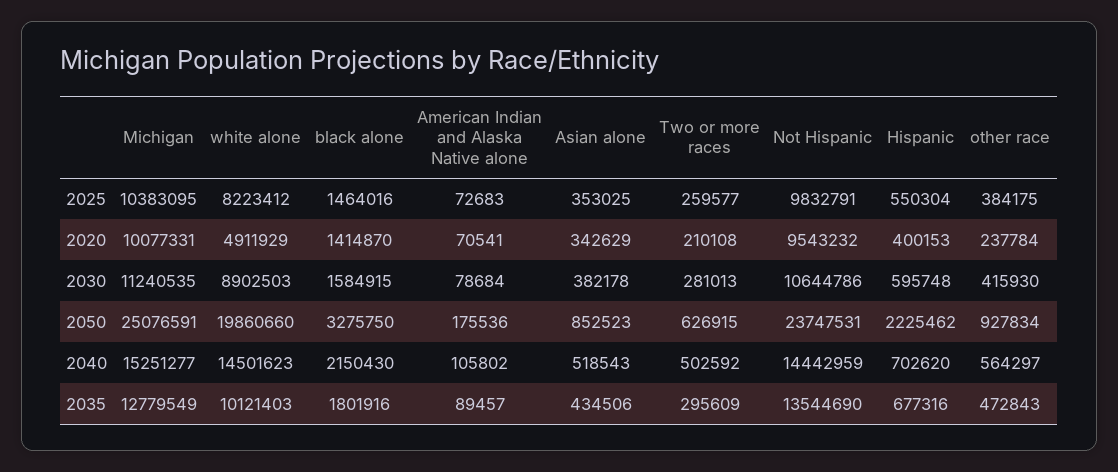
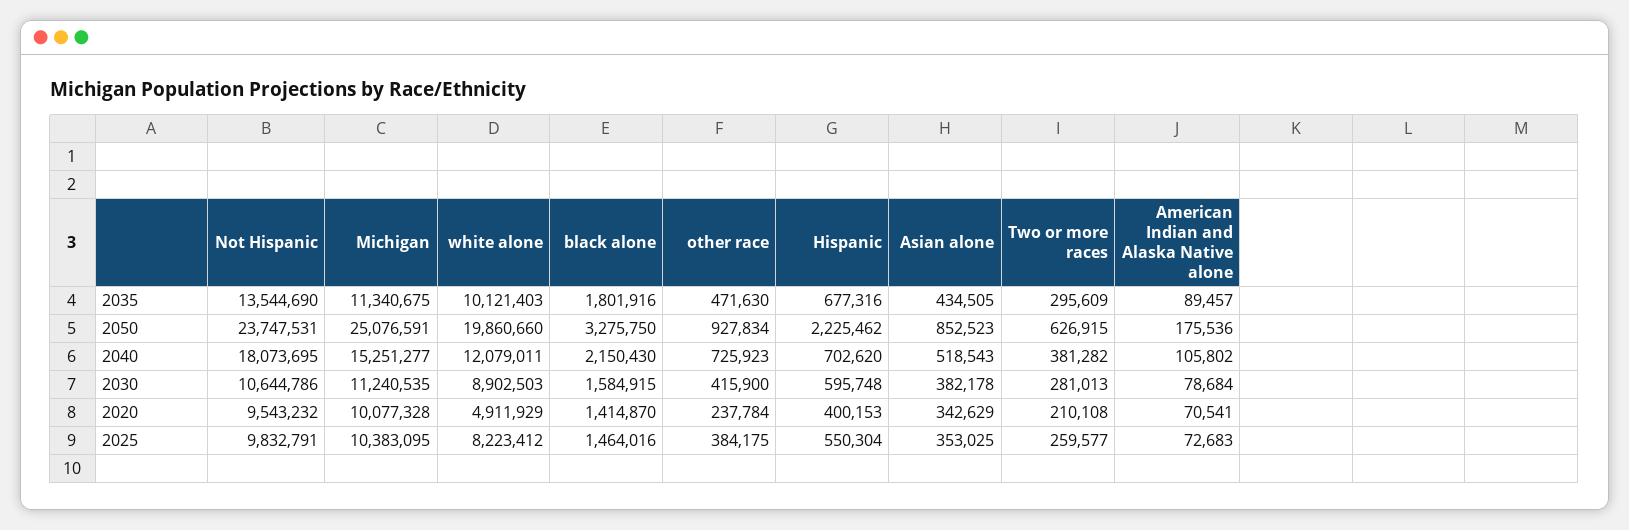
  {
    "Michigan": {
      "2025": 10383095,
-     "2020": 10077331,
+     "2020": 10077328,
      "2030": 11240535,
      "2050": 25076591,
      "2040": 15251277,
-     "2035": 12779549
+     "2035": 11340675
    },
    "white alone": {
      "2025": 8223412,
      "2020": 4911929,
      "2030": 8902503,
      "2050": 19860660,
-     "2040": 14501623,
+     "2040": 12079011,
      "2035": 10121403
    },
    "black alone": {
      "2025": 1464016,
      "2020": 1414870,
      "2030": 1584915,
      "2050": 3275750,
      "2040": 2150430,
      "2035": 1801916
    },
    "American Indian and Alaska Native alone": {
      "2025": 72683,
      "2020": 70541,
      "2030": 78684,
      "2050": 175536,
      "2040": 105802,
      "2035": 89457
    },
    "Asian alone": {
      "2025": 353025,
      "2020": 342629,
      "2030": 382178,
      "2050": 852523,
      "2040": 518543,
-     "2035": 434506
+     "2035": 434505
    },
    "Two or more races": {
      "2025": 259577,
      "2020": 210108,
      "2030": 281013,
      "2050": 626915,
-     "2040": 502592,
+     "2040": 381282,
      "2035": 295609
    },
    "Not Hispanic": {
      "2025": 9832791,
      "2020": 9543232,
      "2030": 10644786,
      "2050": 23747531,
-     "2040": 14442959,
+     "2040": 18073695,
      "2035": 13544690
    },
    "Hispanic": {
      "2025": 550304,
      "2020": 400153,
      "2030": 595748,
      "2050": 2225462,
      "2040": 702620,
      "2035": 677316
    },
    "other race": {
      "2025": 384175,
      "2020": 237784,
-     "2030": 415930,
+     "2030": 415900,
      "2050": 927834,
-     "2040": 564297,
+     "2040": 725923,
-     "2035": 472843
+     "2035": 471630
    }
  }

